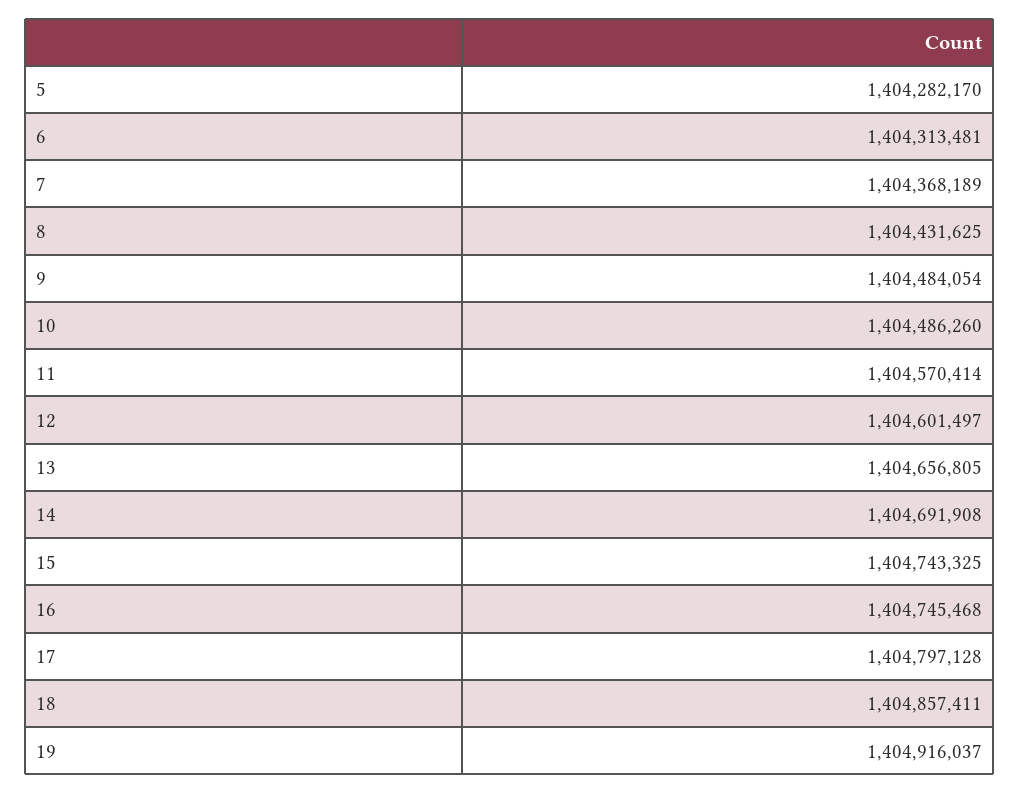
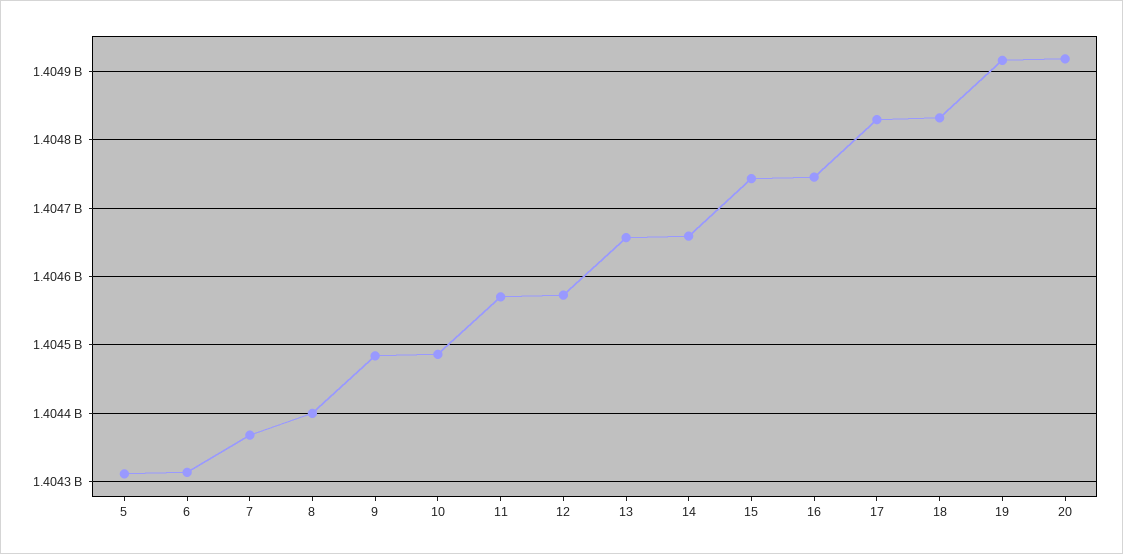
  {
-   "5": 1404282170,
+   "5": 1404310000,
    "6": 1404313481,
    "7": 1404368189,
-   "8": 1404431625,
+   "8": 1404400000,
    "9": 1404484054,
    "10": 1404486260,
    "11": 1404570414,
-   "12": 1404601497,
+   "12": 1404570000,
    "13": 1404656805,
-   "14": 1404691908,
+   "14": 1404660000,
    "15": 1404743325,
    "16": 1404745468,
-   "17": 1404797128,
+   "17": 1404830000,
-   "18": 1404857411,
+   "18": 1404830000,
-   "19": 1404916037
+   "19": 1404916037,
+   "20": 1404920000
  }

